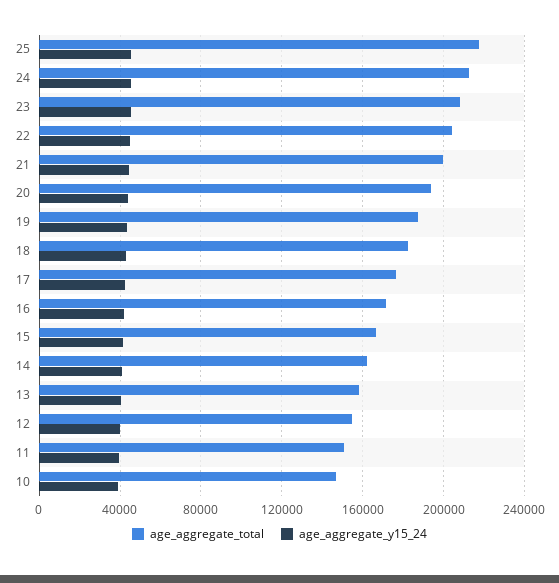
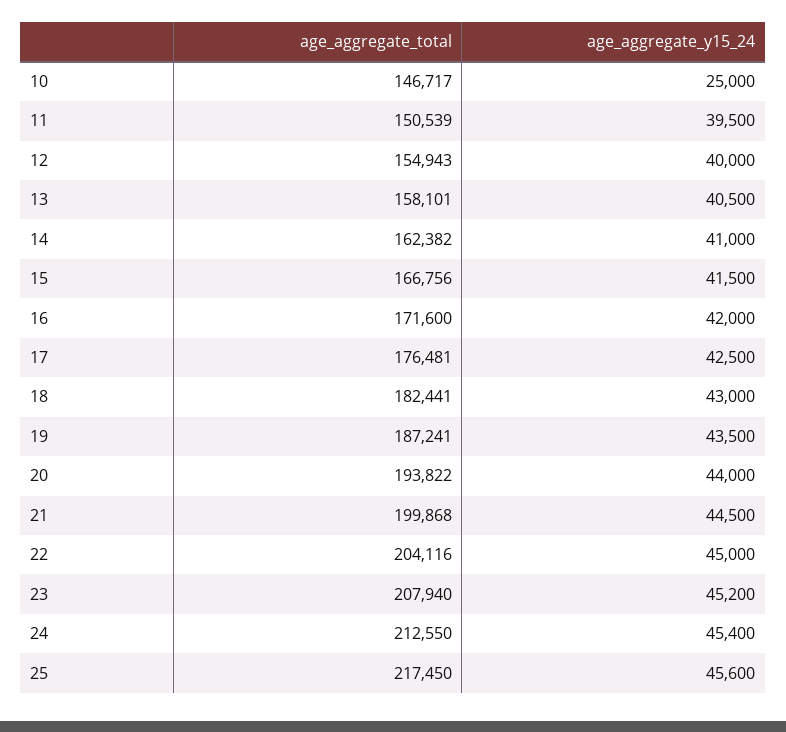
  {
    "age_aggregate_total": {
      "25": 217450,
      "24": 212550,
      "23": 207940,
      "22": 204116,
      "21": 199868,
      "20": 193822,
      "19": 187241,
      "18": 182441,
      "17": 176481,
      "16": 171600,
      "15": 166756,
      "14": 162382,
      "13": 158101,
      "12": 154943,
      "11": 150539,
      "10": 146717
    },
    "age_aggregate_y15_24": {
      "25": 45600,
      "24": 45400,
      "23": 45200,
      "22": 45000,
      "21": 44500,
      "20": 44000,
      "19": 43500,
      "18": 43000,
      "17": 42500,
      "16": 42000,
      "15": 41500,
      "14": 41000,
      "13": 40500,
      "12": 40000,
      "11": 39500,
-     "10": 40000
+     "10": 25000
    }
  }

